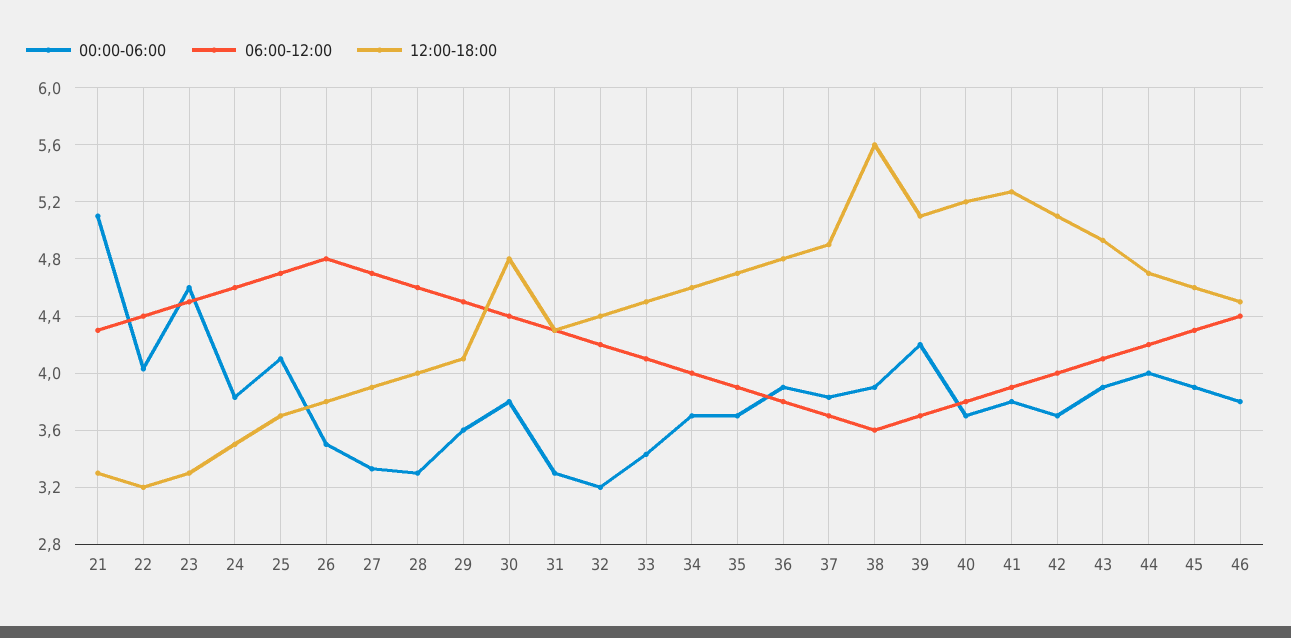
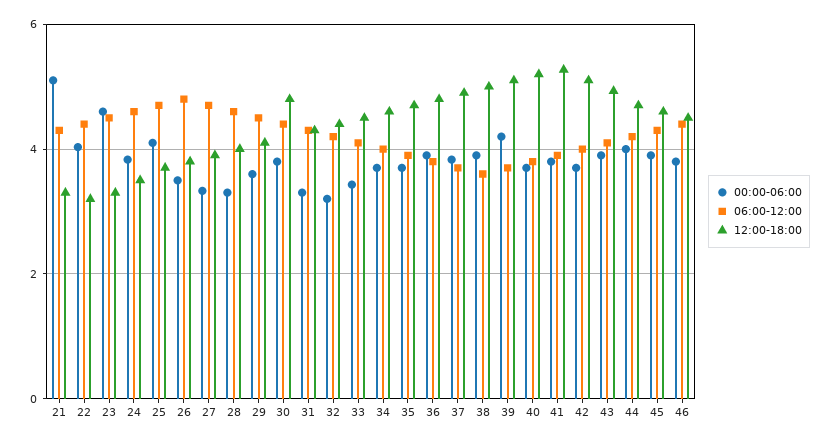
  {
    "00:00-06:00": {
      "21": 5.1,
      "22": 4.05,
      "23": 4.6,
      "24": 3.85,
      "25": 4.1,
      "26": 3.5,
      "27": 3.35,
      "28": 3.3,
      "29": 3.6,
      "30": 3.8,
      "31": 3.3,
      "32": 3.2,
      "33": 3.45,
      "34": 3.7,
      "35": 3.7,
      "36": 3.9,
      "37": 3.85,
      "38": 3.9,
      "39": 4.2,
      "40": 3.7,
      "41": 3.8,
      "42": 3.7,
      "43": 3.9,
      "44": 4,
      "45": 3.9,
      "46": 3.8
    },
    "06:00-12:00": {
      "21": 4.3,
      "22": 4.4,
      "23": 4.5,
      "24": 4.6,
      "25": 4.7,
      "26": 4.8,
      "27": 4.7,
      "28": 4.6,
      "29": 4.5,
      "30": 4.4,
      "31": 4.3,
      "32": 4.2,
      "33": 4.1,
      "34": 4,
      "35": 3.9,
      "36": 3.8,
      "37": 3.7,
      "38": 3.6,
      "39": 3.7,
      "40": 3.8,
      "41": 3.9,
      "42": 4,
      "43": 4.1,
      "44": 4.2,
      "45": 4.3,
      "46": 4.4
    },
    "12:00-18:00": {
      "21": 3.3,
      "22": 3.2,
      "23": 3.3,
      "24": 3.5,
      "25": 3.7,
      "26": 3.8,
      "27": 3.9,
      "28": 4,
      "29": 4.1,
      "30": 4.8,
      "31": 4.3,
      "32": 4.4,
      "33": 4.5,
      "34": 4.6,
      "35": 4.7,
      "36": 4.8,
      "37": 4.9,
-     "38": 5.6,
+     "38": 5,
      "39": 5.1,
      "40": 5.2,
      "41": 5.25,
      "42": 5.1,
      "43": 4.95,
      "44": 4.7,
      "45": 4.6,
      "46": 4.5
    }
  }

